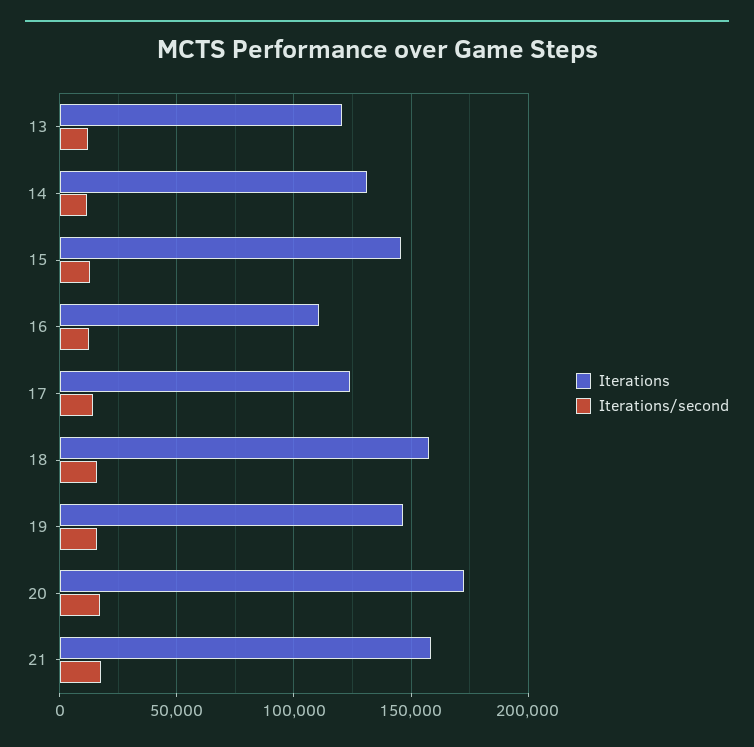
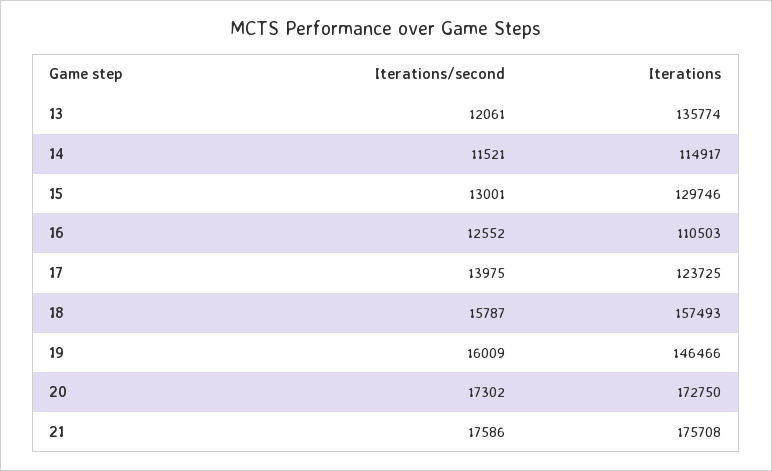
  {
    "Iterations": {
-     "13": 120000,
+     "13": 135774,
-     "14": 130000,
+     "14": 114917,
-     "15": 145000,
+     "15": 129746,
      "16": 110503,
      "17": 123725,
      "18": 157493,
      "19": 146466,
      "20": 172750,
-     "21": 160000
+     "21": 175708
    },
    "Iterations/second": {
      "13": 12061,
      "14": 11521,
      "15": 13001,
      "16": 12552,
      "17": 13975,
      "18": 15787,
      "19": 16009,
      "20": 17302,
      "21": 17586
    }
  }

